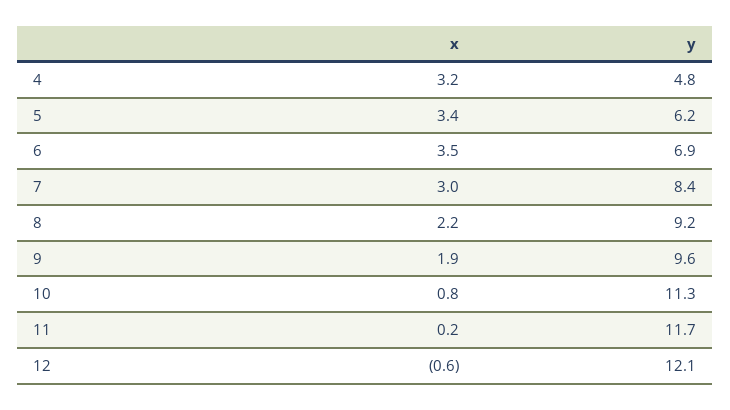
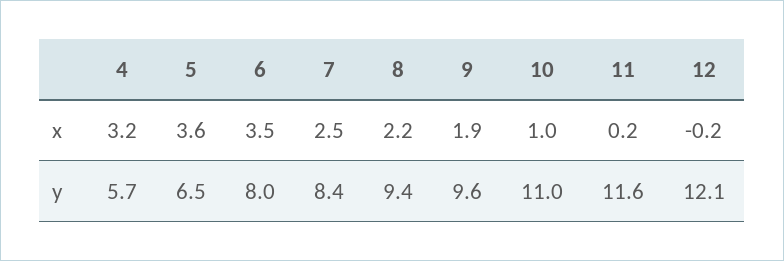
  {
    "x": {
      "4": 3.2,
-     "5": 3.4,
+     "5": 3.6,
      "6": 3.5,
-     "7": 3,
+     "7": 2.5,
      "8": 2.2,
      "9": 1.9,
-     "10": 0.8,
+     "10": 1,
      "11": 0.2,
-     "12": -0.6
+     "12": -0.2
    },
    "y": {
-     "4": 4.8,
+     "4": 5.7,
-     "5": 6.2,
+     "5": 6.5,
-     "6": 6.9,
+     "6": 8,
      "7": 8.4,
-     "8": 9.2,
+     "8": 9.4,
      "9": 9.6,
-     "10": 11.3,
+     "10": 11,
-     "11": 11.7,
+     "11": 11.6,
      "12": 12.1
    }
  }

